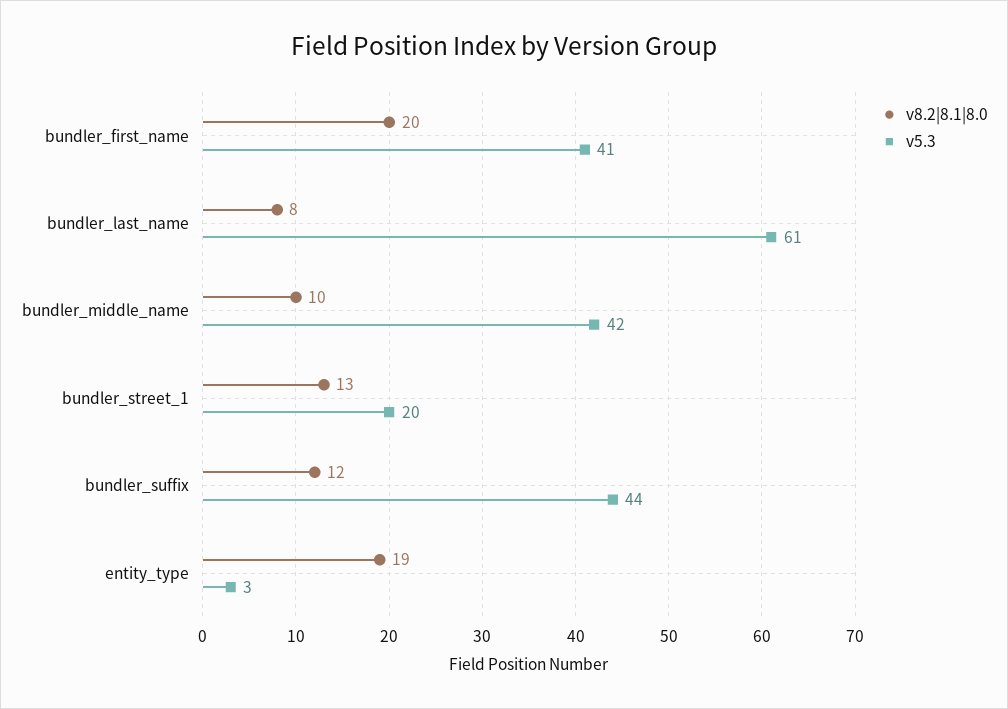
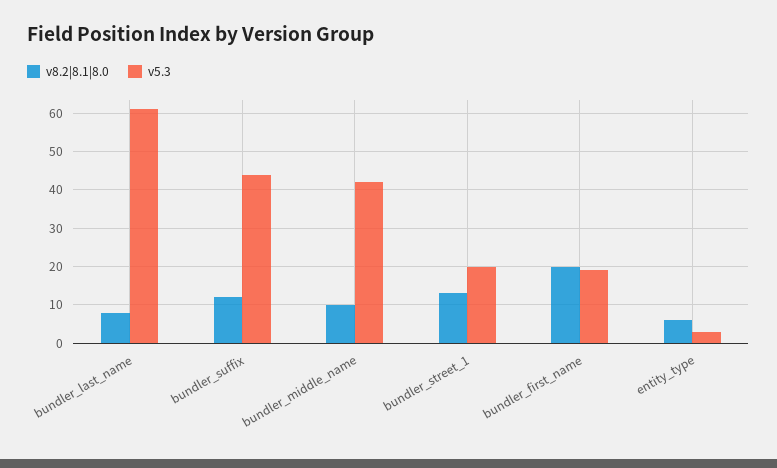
  {
    "v8.2|8.1|8.0": {
      "bundler_first_name": 20,
      "bundler_last_name": 8,
      "bundler_middle_name": 10,
      "bundler_street_1": 13,
      "bundler_suffix": 12,
-     "entity_type": 19
+     "entity_type": 5
    },
    "v5.3": {
-     "bundler_first_name": 41,
+     "bundler_first_name": 20,
      "bundler_last_name": 61,
      "bundler_middle_name": 42,
      "bundler_street_1": 20,
      "bundler_suffix": 44,
      "entity_type": 3
    }
  }

